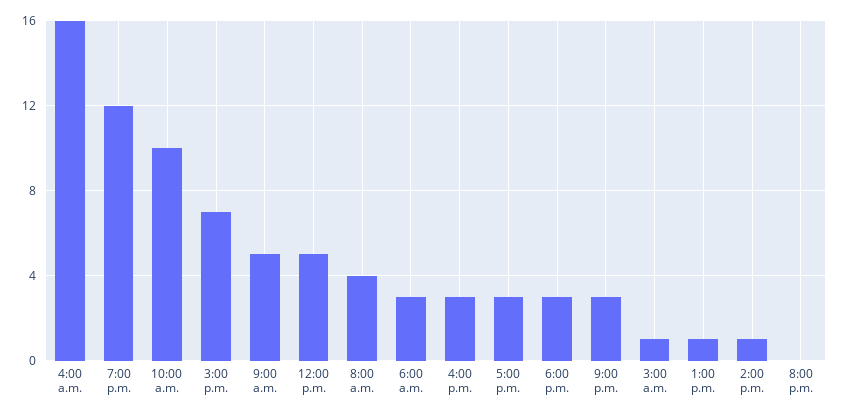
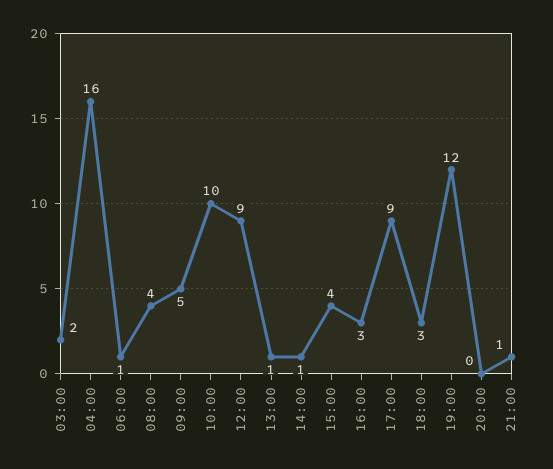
  {
    "4:00 a.m.": 16,
    "7:00 p.m.": 12,
    "10:00 a.m.": 10,
-   "3:00 p.m.": 7,
+   "3:00 p.m.": 4,
    "9:00 a.m.": 5,
-   "12:00 p.m.": 5,
+   "12:00 p.m.": 9,
    "8:00 a.m.": 4,
-   "6:00 a.m.": 3,
+   "6:00 a.m.": 1,
    "4:00 p.m.": 3,
-   "5:00 p.m.": 3,
+   "5:00 p.m.": 9,
    "6:00 p.m.": 3,
-   "9:00 p.m.": 3,
+   "9:00 p.m.": 1,
-   "3:00 a.m.": 1,
+   "3:00 a.m.": 2,
    "1:00 p.m.": 1,
    "2:00 p.m.": 1,
    "8:00 p.m.": 0
  }

